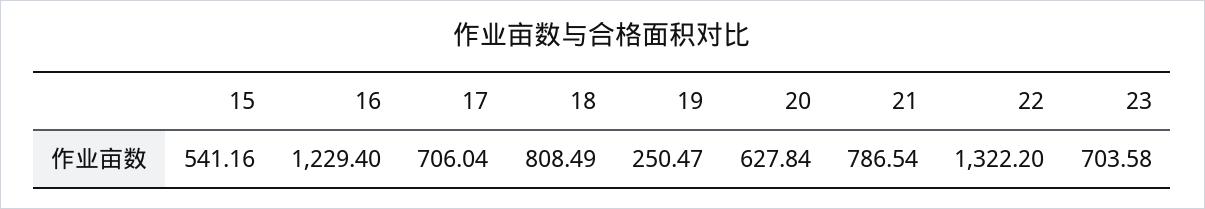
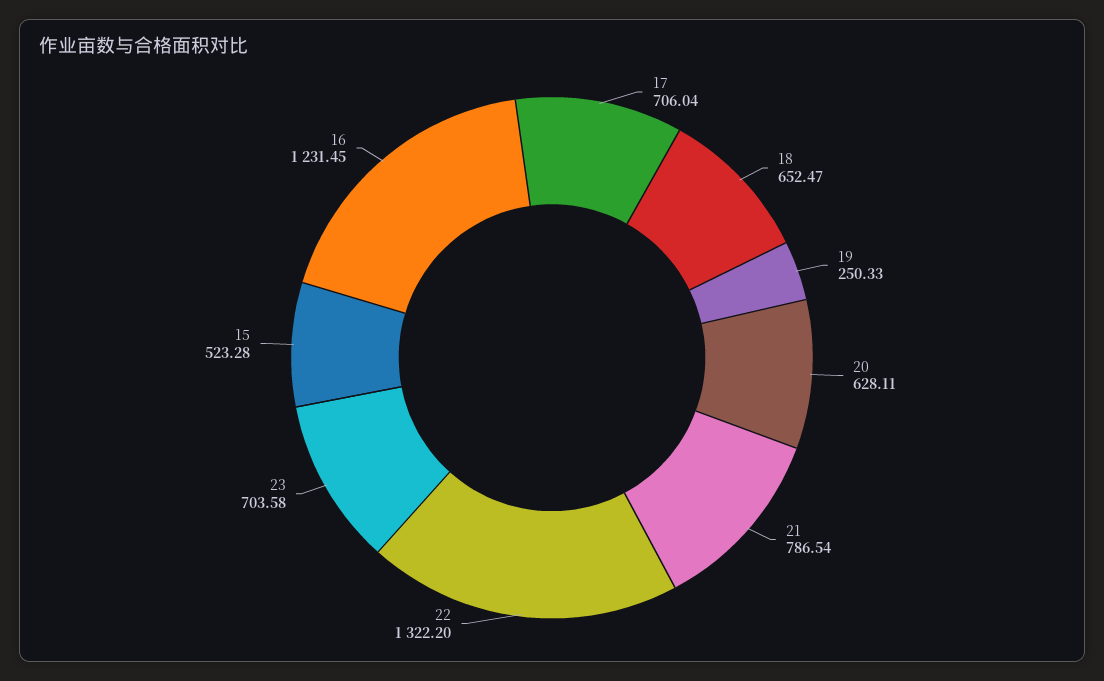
  {
-   "15": 541.16,
+   "15": 523.28,
-   "16": 1229.4,
+   "16": 1231.45,
    "17": 706.04,
-   "18": 808.49,
+   "18": 652.47,
-   "19": 250.47,
+   "19": 250.33,
-   "20": 627.84,
+   "20": 628.11,
    "21": 786.54,
    "22": 1322.2,
    "23": 703.58
  }

